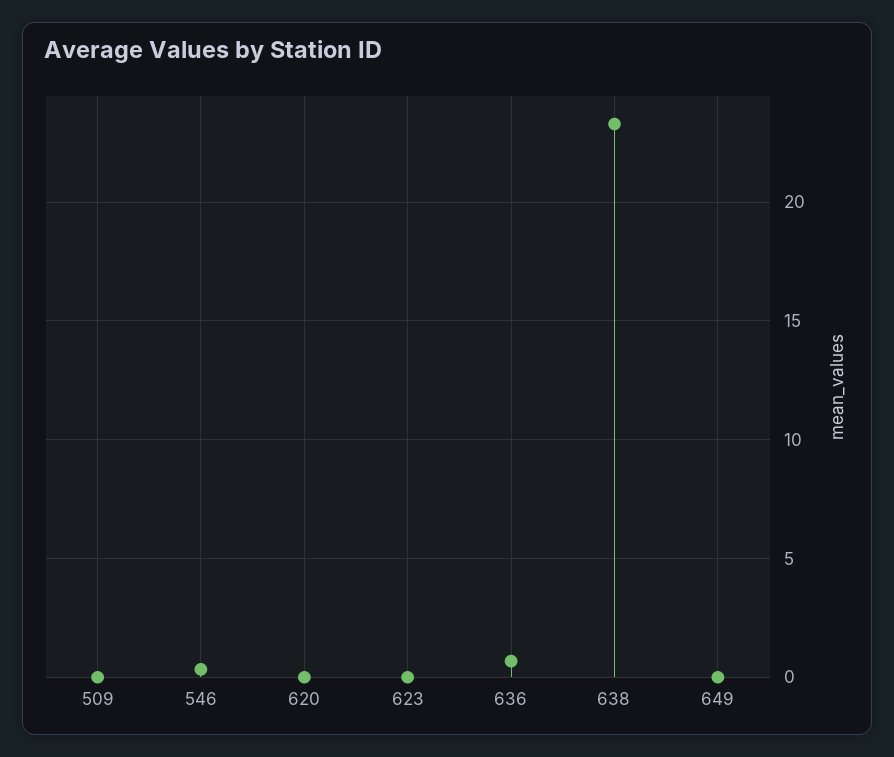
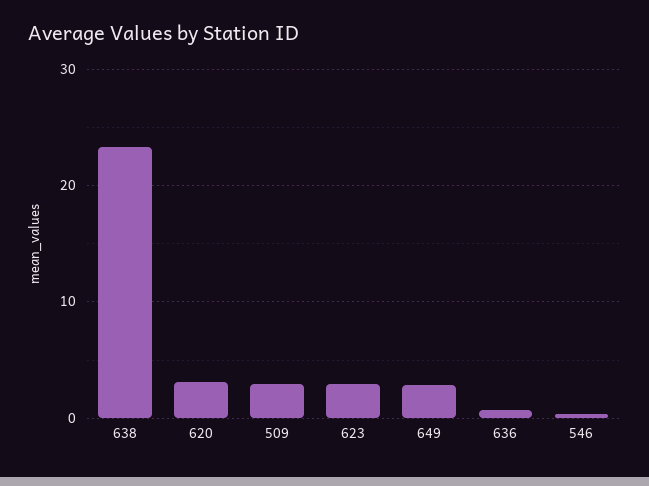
  {
-   "509": 0,
+   "509": 3,
    "546": 0.5,
-   "620": 0,
+   "620": 3,
-   "623": 0,
+   "623": 3,
    "636": 0.5,
    "638": 23.5,
-   "649": 0
+   "649": 3
  }

